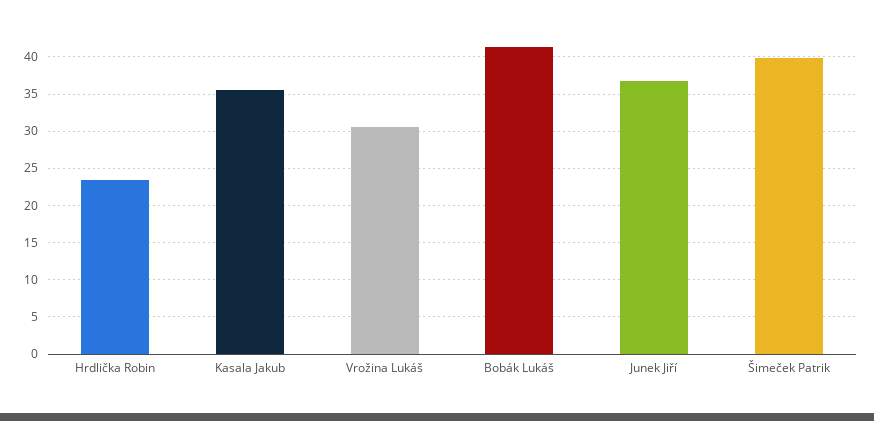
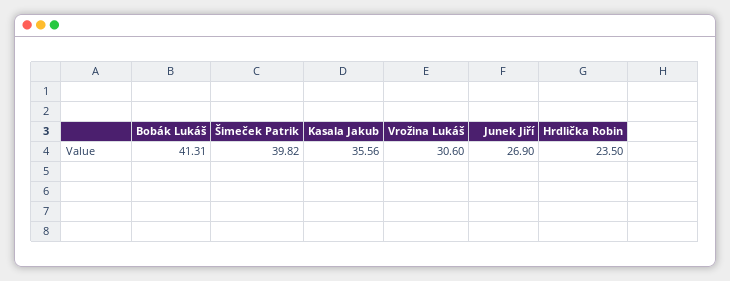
  {
    "Hrdlička Robin": 23.5,
    "Kasala Jakub": 35.56,
    "Vrožina Lukáš": 30.6,
    "Bobák Lukáš": 41.31,
-   "Junek Jiří": 37,
+   "Junek Jiří": 26.9,
    "Šimeček Patrik": 39.82
  }

